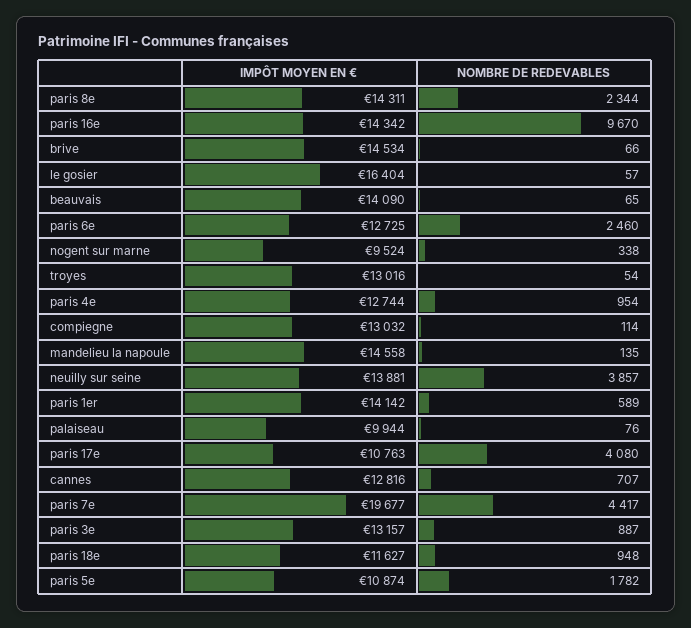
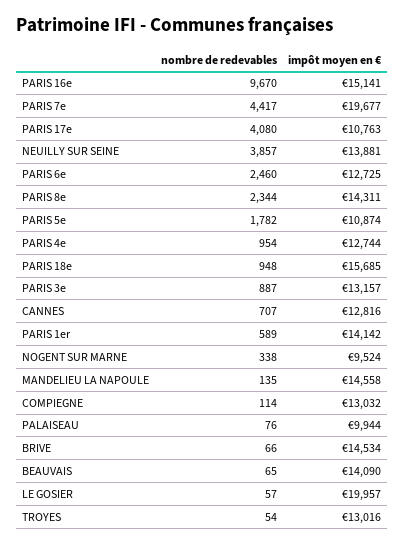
  {
    "IMPÔT MOYEN EN €": {
      "paris 8e": 14311,
-     "paris 16e": 14342,
+     "paris 16e": 15141,
      "brive": 14534,
-     "le gosier": 16404,
+     "le gosier": 19957,
      "beauvais": 14090,
      "paris 6e": 12725,
      "nogent sur marne": 9524,
      "troyes": 13016,
      "paris 4e": 12744,
      "compiegne": 13032,
      "mandelieu la napoule": 14558,
      "neuilly sur seine": 13881,
      "paris 1er": 14142,
      "palaiseau": 9944,
      "paris 17e": 10763,
      "cannes": 12816,
      "paris 7e": 19677,
      "paris 3e": 13157,
-     "paris 18e": 11627,
+     "paris 18e": 15685,
      "paris 5e": 10874
    },
    "NOMBRE DE REDEVABLES": {
      "paris 8e": 2344,
      "paris 16e": 9670,
      "brive": 66,
      "le gosier": 57,
      "beauvais": 65,
      "paris 6e": 2460,
      "nogent sur marne": 338,
      "troyes": 54,
      "paris 4e": 954,
      "compiegne": 114,
      "mandelieu la napoule": 135,
      "neuilly sur seine": 3857,
      "paris 1er": 589,
      "palaiseau": 76,
      "paris 17e": 4080,
      "cannes": 707,
      "paris 7e": 4417,
      "paris 3e": 887,
      "paris 18e": 948,
      "paris 5e": 1782
    }
  }

